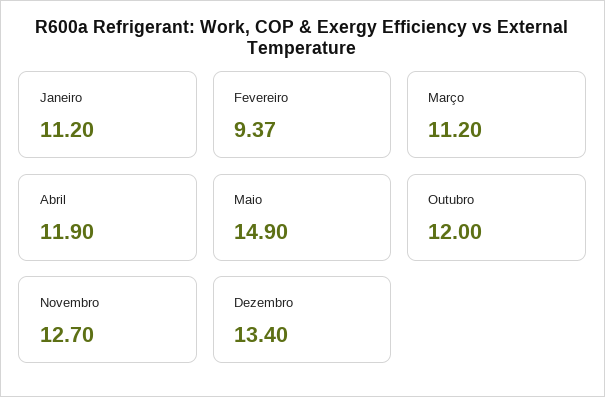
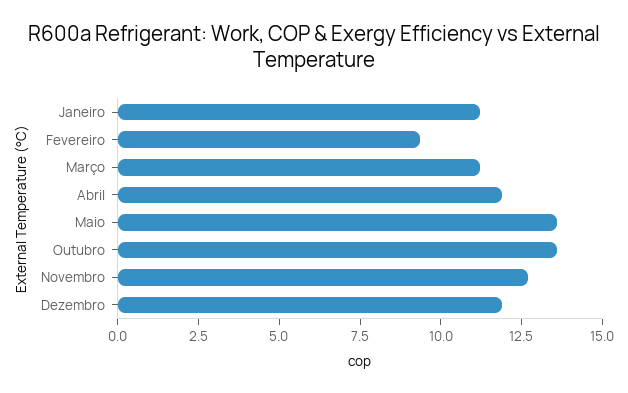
  {
    "Janeiro": 11.2,
    "Fevereiro": 9.37,
    "Março": 11.2,
    "Abril": 11.9,
-   "Maio": 14.9,
+   "Maio": 13.5,
-   "Outubro": 12,
+   "Outubro": 13.5,
    "Novembro": 12.7,
-   "Dezembro": 13.4
+   "Dezembro": 12
  }

